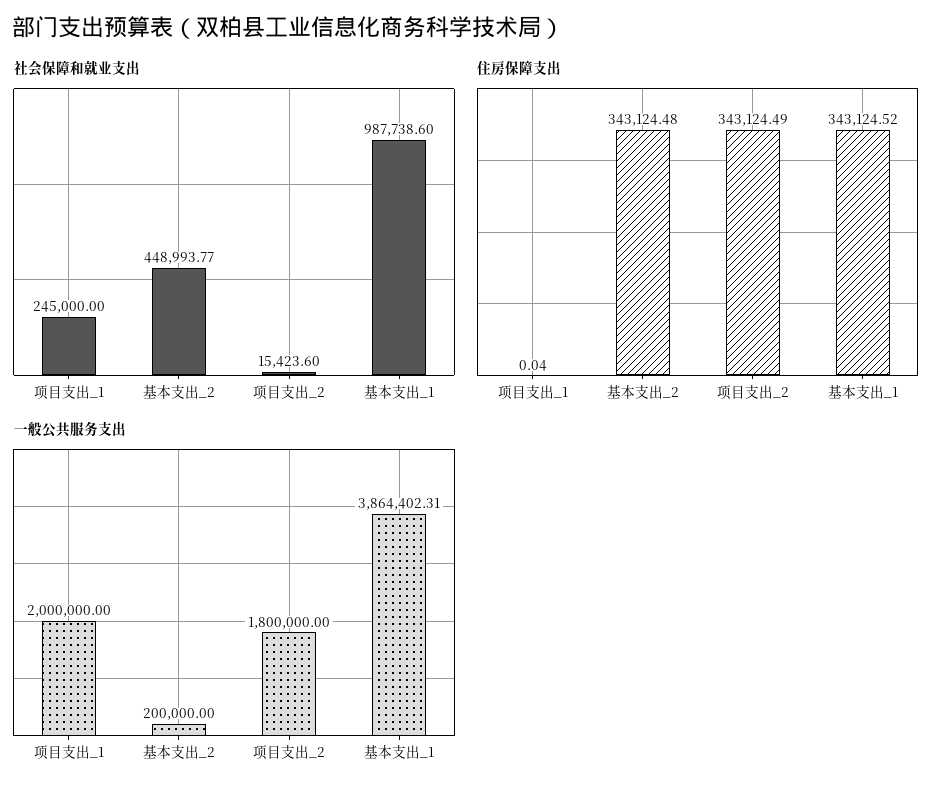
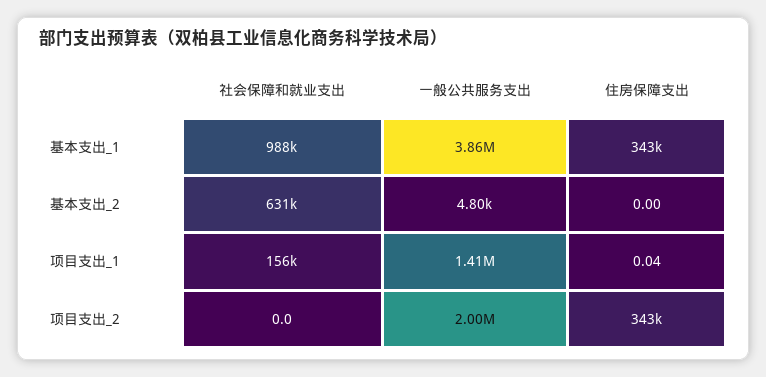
  {
    "社会保障和就业支出": {
-     "项目支出_1": 245000,
+     "项目支出_1": 156000,
-     "基本支出_2": 448993.77,
+     "基本支出_2": 631000,
-     "项目支出_2": 15423.6,
+     "项目支出_2": 0,
      "基本支出_1": 987738.6
    },
    "住房保障支出": {
      "项目支出_1": 0.04,
-     "基本支出_2": 343124.48,
+     "基本支出_2": 0,
      "项目支出_2": 343124.49,
      "基本支出_1": 343124.52
    },
    "一般公共服务支出": {
-     "项目支出_1": 2000000,
+     "项目支出_1": 1410000,
-     "基本支出_2": 200000,
+     "基本支出_2": 4800,
-     "项目支出_2": 1800000,
+     "项目支出_2": 2000000,
      "基本支出_1": 3864402.31
    }
  }

